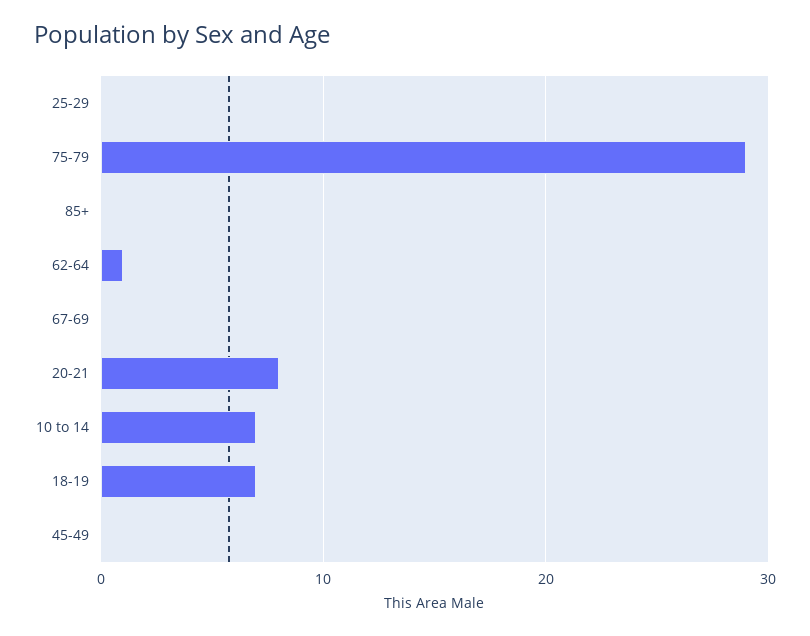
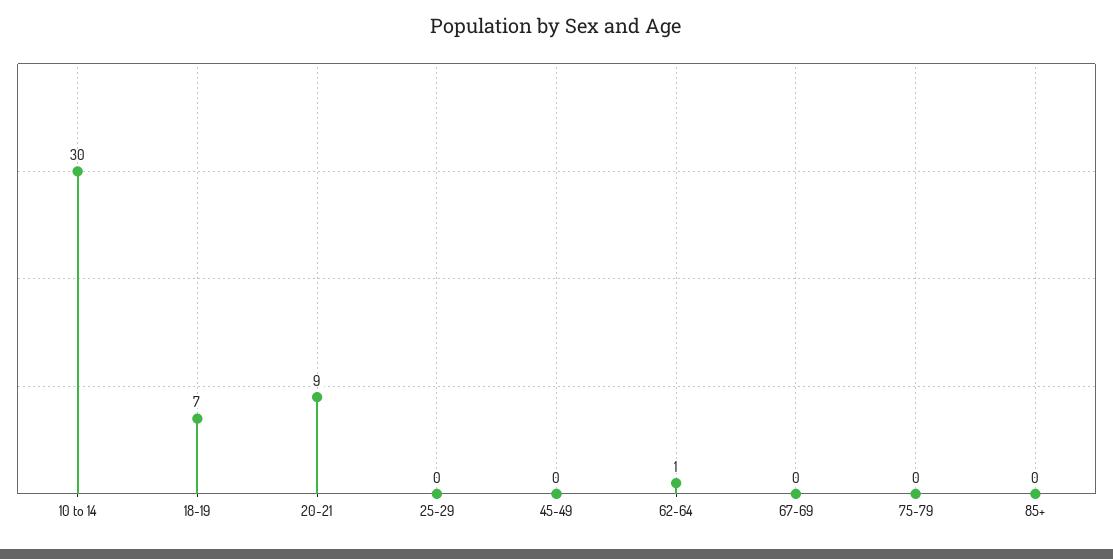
  {
    "25-29": 0,
-   "75-79": 29,
+   "75-79": 0,
    "85+": 0,
    "62-64": 1,
    "67-69": 0,
-   "20-21": 8,
+   "20-21": 9,
-   "10 to 14": 7,
+   "10 to 14": 30,
    "18-19": 7,
    "45-49": 0
  }

